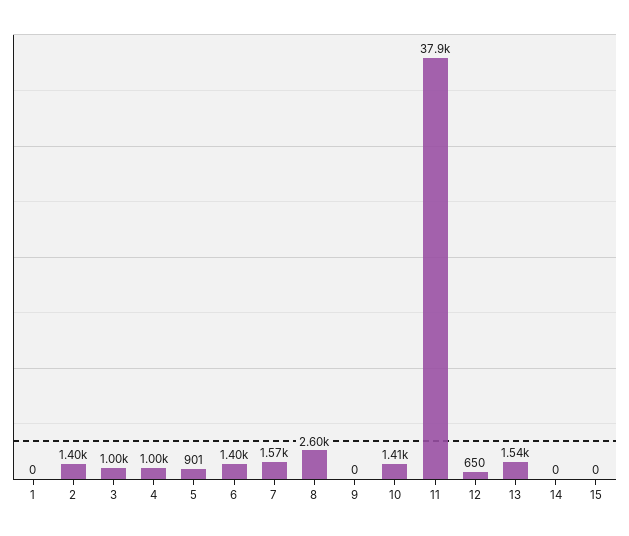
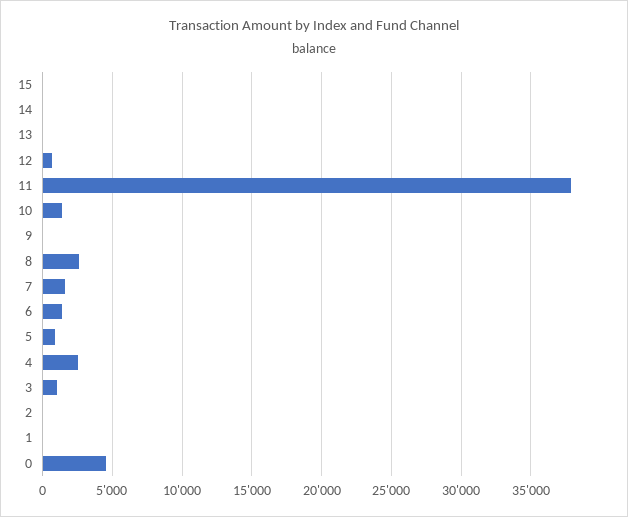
  {
    "1": 0,
-   "2": 1400,
+   "2": 0,
    "3": 1000,
-   "4": 1000,
+   "4": 2500,
    "5": 901,
    "6": 1400,
    "7": 1570,
    "8": 2600,
    "9": 0,
    "10": 1410,
    "11": 37900,
    "12": 650,
-   "13": 1540,
+   "13": 0,
    "14": 0,
-   "15": 0
+   "15": 0,
+   "0": 4500
  }

